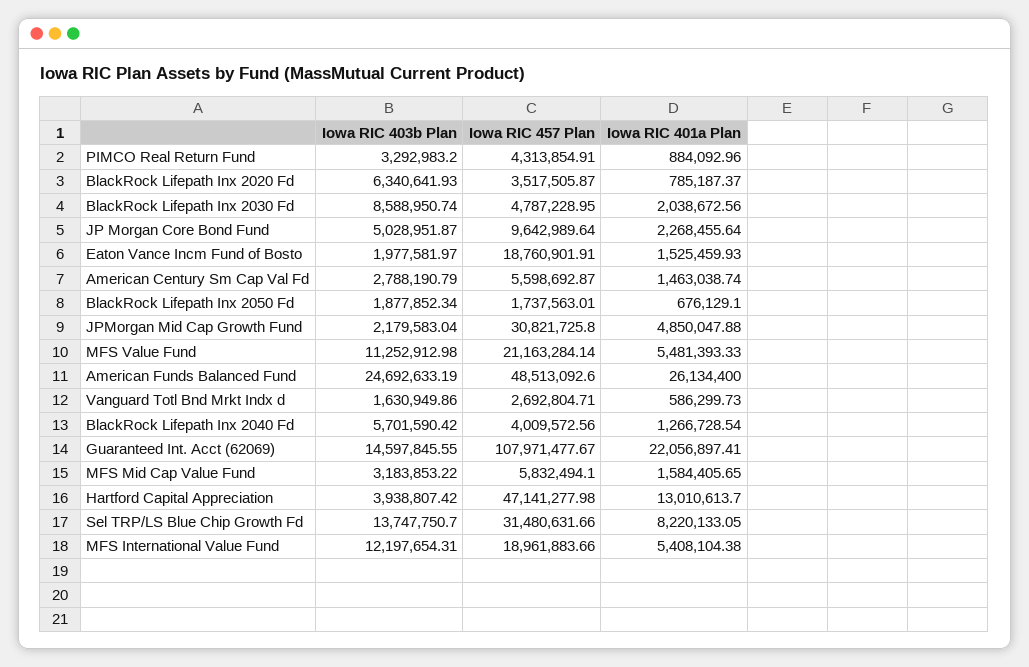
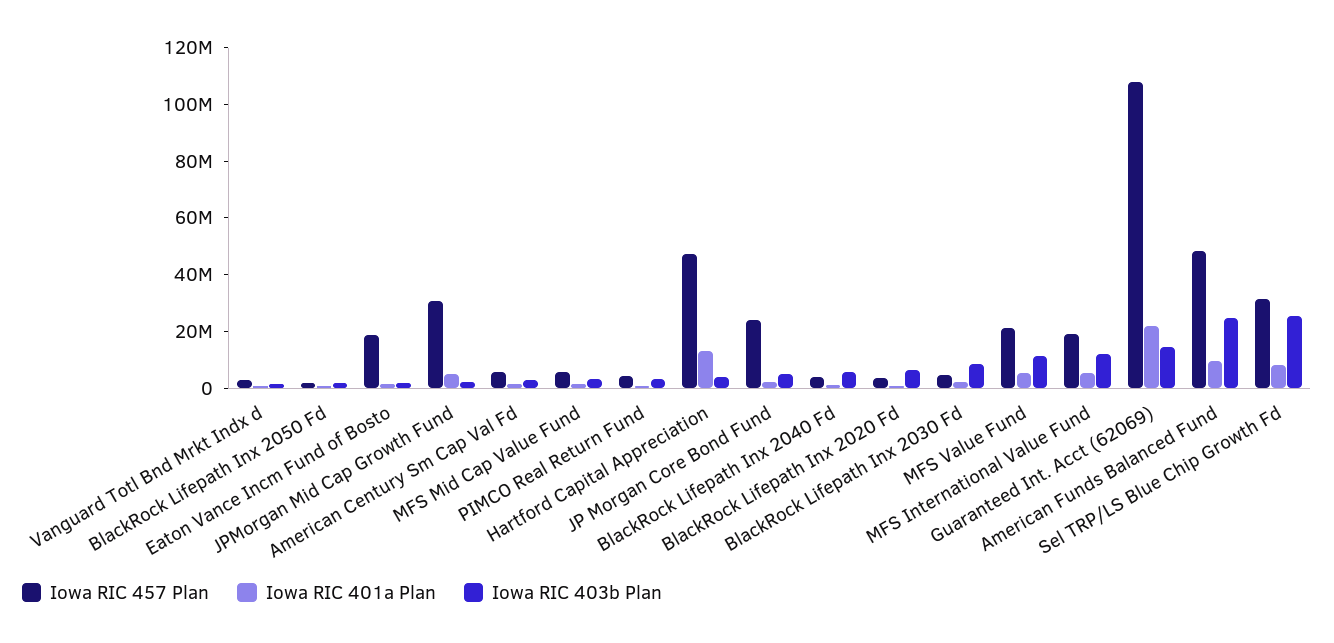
  {
    "Iowa RIC 403b Plan": {
      "PIMCO Real Return Fund": 3292983.2,
      "BlackRock Lifepath Inx 2020 Fd": 6340641.93,
      "BlackRock Lifepath Inx 2030 Fd": 8588950.74,
      "JP Morgan Core Bond Fund": 5028951.87,
      "Eaton Vance Incm Fund of Bosto": 1977581.97,
      "American Century Sm Cap Val Fd": 2788190.79,
      "BlackRock Lifepath Inx 2050 Fd": 1877852.34,
      "JPMorgan Mid Cap Growth Fund": 2179583.04,
      "MFS Value Fund": 11252912.98,
      "American Funds Balanced Fund": 24692633.19,
      "Vanguard Totl Bnd Mrkt Indx d": 1630949.86,
      "BlackRock Lifepath Inx 2040 Fd": 5701590.42,
      "Guaranteed Int. Acct (62069)": 14597845.55,
      "MFS Mid Cap Value Fund": 3183853.22,
      "Hartford Capital Appreciation": 3938807.42,
-     "Sel TRP/LS Blue Chip Growth Fd": 13747750.7,
+     "Sel TRP/LS Blue Chip Growth Fd": 25000000,
      "MFS International Value Fund": 12197654.31
    },
    "Iowa RIC 457 Plan": {
      "PIMCO Real Return Fund": 4313854.91,
      "BlackRock Lifepath Inx 2020 Fd": 3517505.87,
      "BlackRock Lifepath Inx 2030 Fd": 4787228.95,
-     "JP Morgan Core Bond Fund": 9642989.64,
+     "JP Morgan Core Bond Fund": 25000000,
      "Eaton Vance Incm Fund of Bosto": 18760901.91,
      "American Century Sm Cap Val Fd": 5598692.87,
      "BlackRock Lifepath Inx 2050 Fd": 1737563.01,
      "JPMorgan Mid Cap Growth Fund": 30821725.8,
      "MFS Value Fund": 21163284.14,
      "American Funds Balanced Fund": 48513092.6,
      "Vanguard Totl Bnd Mrkt Indx d": 2692804.71,
      "BlackRock Lifepath Inx 2040 Fd": 4009572.56,
      "Guaranteed Int. Acct (62069)": 107971477.67,
      "MFS Mid Cap Value Fund": 5832494.1,
      "Hartford Capital Appreciation": 47141277.98,
      "Sel TRP/LS Blue Chip Growth Fd": 31480631.66,
      "MFS International Value Fund": 18961883.66
    },
    "Iowa RIC 401a Plan": {
      "PIMCO Real Return Fund": 884092.96,
      "BlackRock Lifepath Inx 2020 Fd": 785187.37,
      "BlackRock Lifepath Inx 2030 Fd": 2038672.56,
      "JP Morgan Core Bond Fund": 2268455.64,
      "Eaton Vance Incm Fund of Bosto": 1525459.93,
      "American Century Sm Cap Val Fd": 1463038.74,
      "BlackRock Lifepath Inx 2050 Fd": 676129.1,
      "JPMorgan Mid Cap Growth Fund": 4850047.88,
      "MFS Value Fund": 5481393.33,
-     "American Funds Balanced Fund": 26134400,
+     "American Funds Balanced Fund": 10000000,
      "Vanguard Totl Bnd Mrkt Indx d": 586299.73,
      "BlackRock Lifepath Inx 2040 Fd": 1266728.54,
      "Guaranteed Int. Acct (62069)": 22056897.41,
      "MFS Mid Cap Value Fund": 1584405.65,
      "Hartford Capital Appreciation": 13010613.7,
      "Sel TRP/LS Blue Chip Growth Fd": 8220133.05,
      "MFS International Value Fund": 5408104.38
    }
  }

